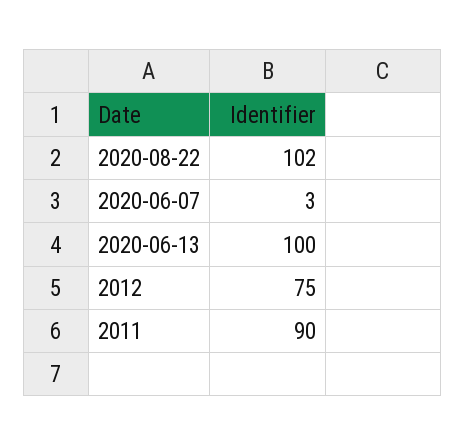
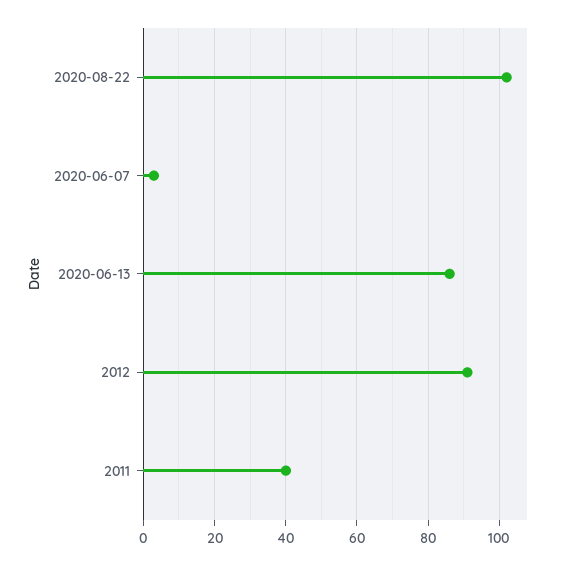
  {
    "2020-08-22": 102,
    "2020-06-07": 3,
-   "2020-06-13": 100,
+   "2020-06-13": 85,
-   "2012": 75,
+   "2012": 90,
-   "2011": 90
+   "2011": 40
  }

